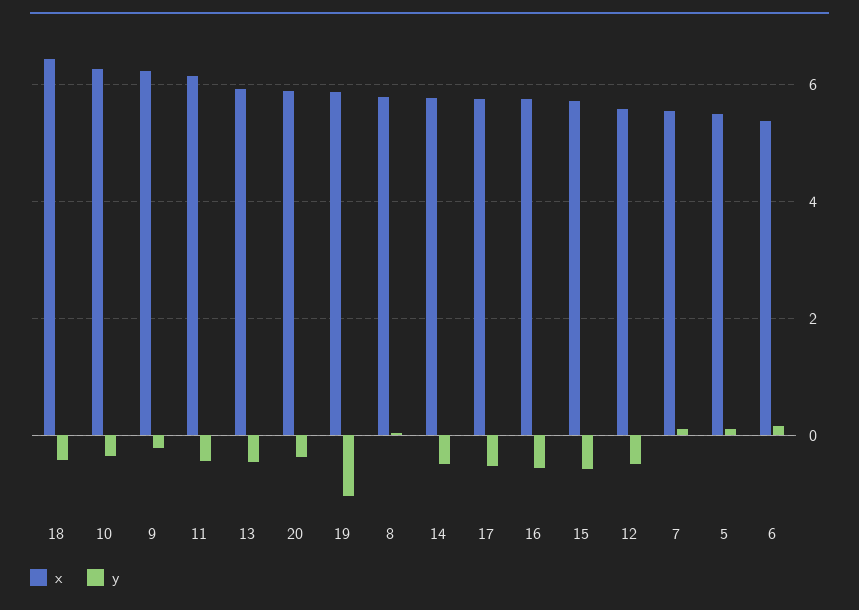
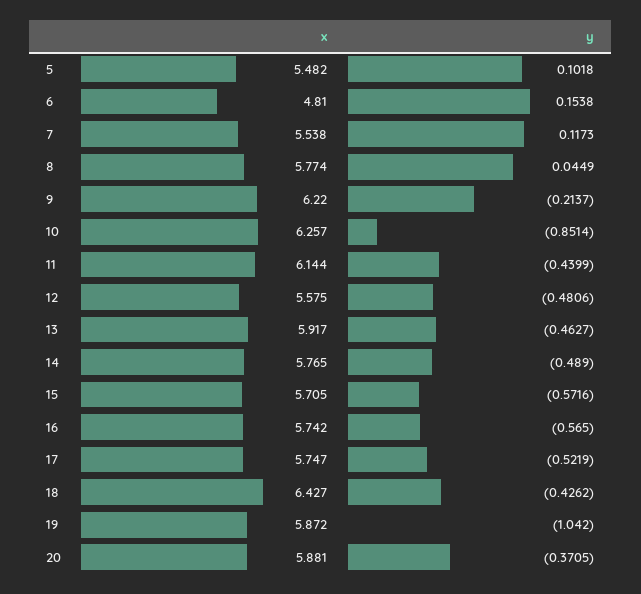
  {
    "x": {
      "18": 6.427,
      "10": 6.257,
      "9": 6.22,
      "11": 6.144,
      "13": 5.917,
      "20": 5.881,
      "19": 5.872,
      "8": 5.774,
      "14": 5.765,
      "17": 5.747,
      "16": 5.742,
      "15": 5.705,
      "12": 5.575,
      "7": 5.538,
      "5": 5.482,
-     "6": 5.4
+     "6": 4.81
    },
    "y": {
      "18": -0.4262,
-     "10": -0.4,
+     "10": -0.8514,
      "9": -0.2137,
      "11": -0.4399,
      "13": -0.4627,
      "20": -0.3705,
      "19": -1.042,
      "8": 0.0449,
      "14": -0.489,
      "17": -0.5219,
      "16": -0.565,
      "15": -0.5716,
      "12": -0.4806,
      "7": 0.1173,
      "5": 0.1018,
      "6": 0.1538
    }
  }

